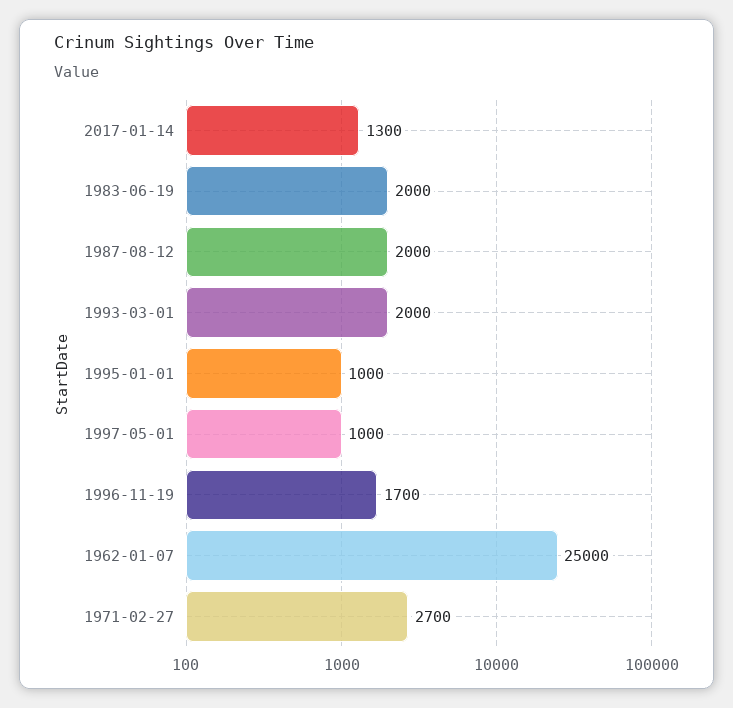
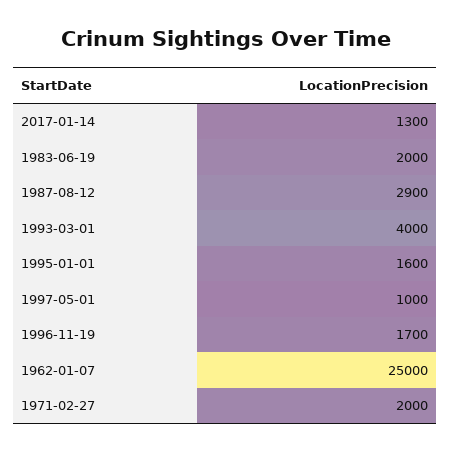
  {
    "2017-01-14": 1300,
    "1983-06-19": 2000,
-   "1987-08-12": 2000,
+   "1987-08-12": 2900,
-   "1993-03-01": 2000,
+   "1993-03-01": 4000,
-   "1995-01-01": 1000,
+   "1995-01-01": 1600,
    "1997-05-01": 1000,
    "1996-11-19": 1700,
    "1962-01-07": 25000,
-   "1971-02-27": 2700
+   "1971-02-27": 2000
  }

